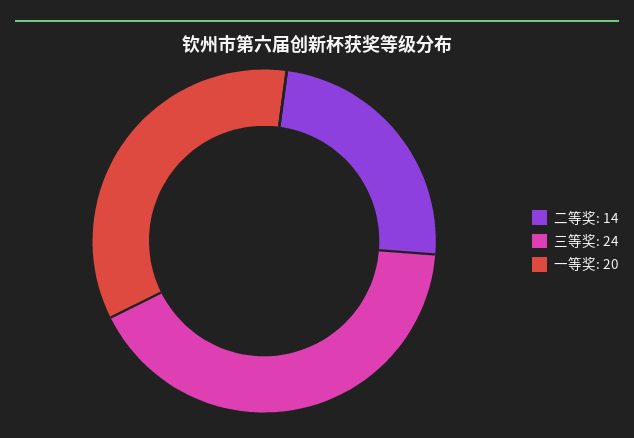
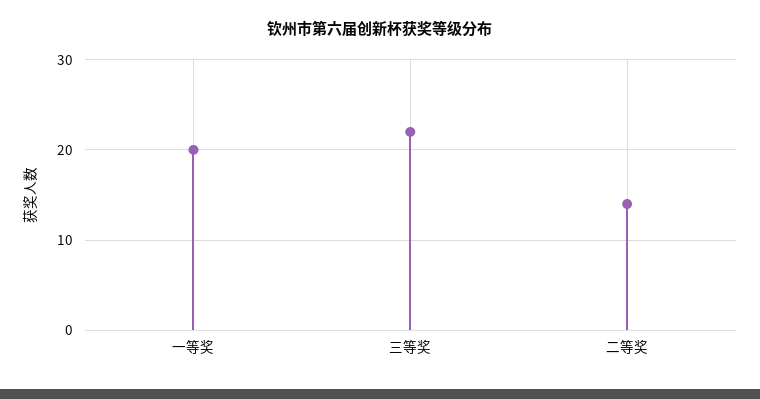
  {
    "二等奖": 14,
-   "三等奖": 24,
+   "三等奖": 22,
    "一等奖": 20
  }

